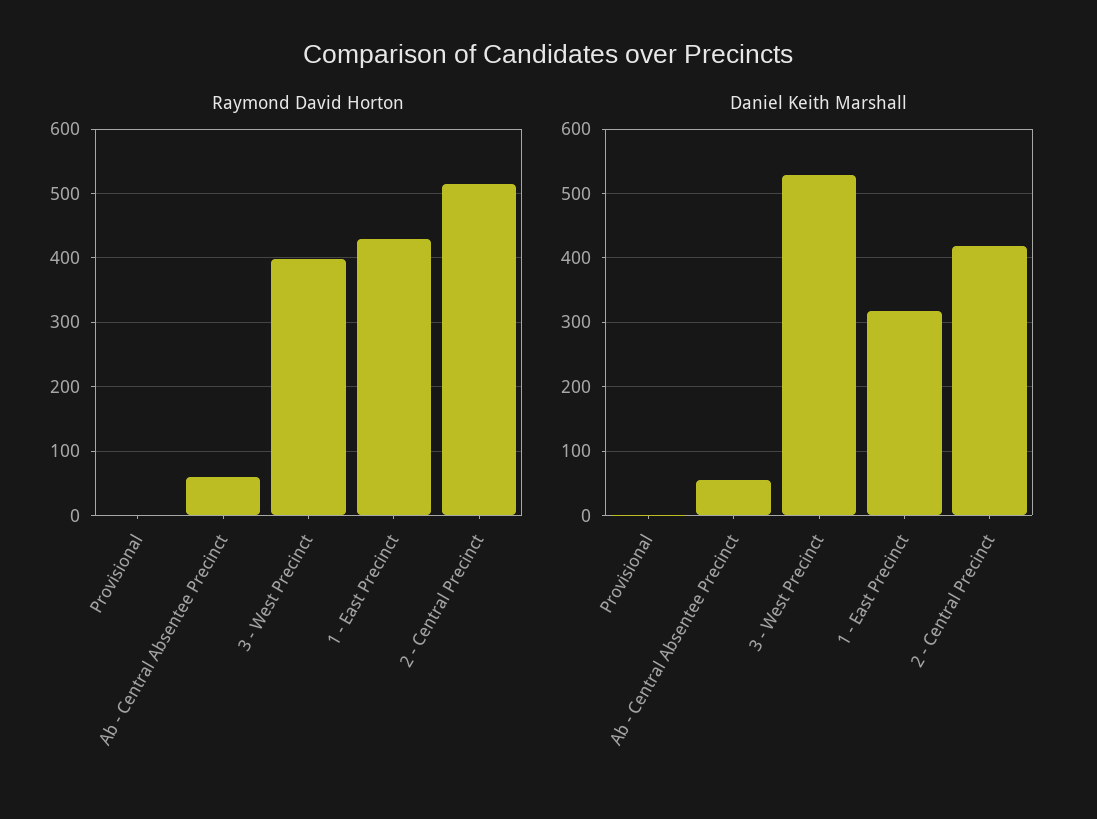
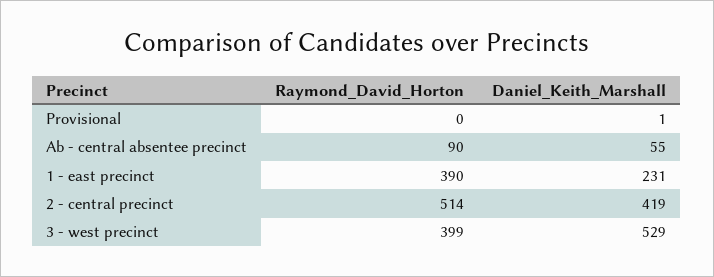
  {
    "Raymond David Horton": {
      "Provisional": 0,
-     "Ab - Central Absentee Precinct": 60,
+     "Ab - Central Absentee Precinct": 90,
      "3 - West Precinct": 399,
-     "1 - East Precinct": 430,
+     "1 - East Precinct": 390,
      "2 - Central Precinct": 514
    },
    "Daniel Keith Marshall": {
      "Provisional": 1,
      "Ab - Central Absentee Precinct": 55,
      "3 - West Precinct": 529,
-     "1 - East Precinct": 320,
+     "1 - East Precinct": 231,
      "2 - Central Precinct": 419
    }
  }

